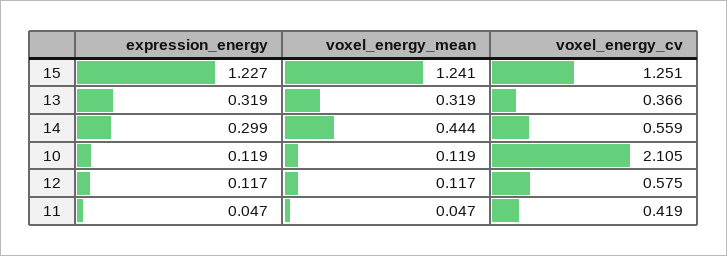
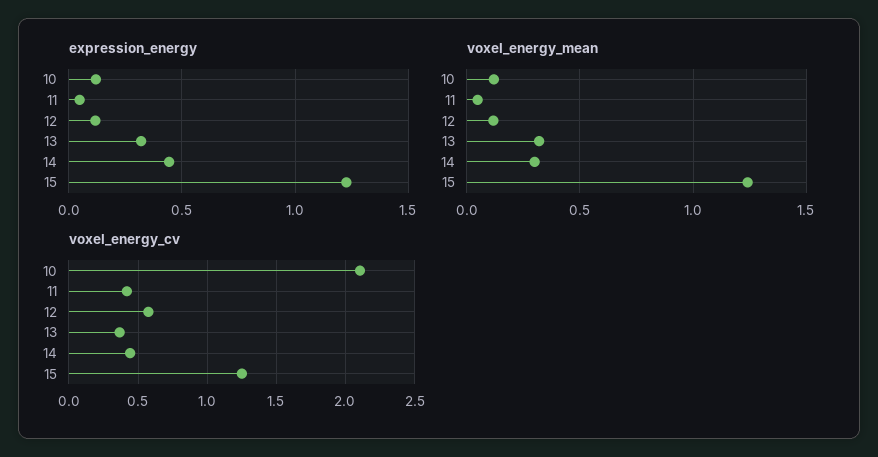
  {
    "expression_energy": {
      "15": 1.227,
      "13": 0.319,
-     "14": 0.299,
+     "14": 0.45,
      "10": 0.119,
      "12": 0.117,
      "11": 0.047
    },
    "voxel_energy_mean": {
      "15": 1.241,
      "13": 0.319,
-     "14": 0.444,
+     "14": 0.3,
      "10": 0.119,
      "12": 0.117,
      "11": 0.047
    },
    "voxel_energy_cv": {
      "15": 1.251,
      "13": 0.366,
-     "14": 0.559,
+     "14": 0.45,
      "10": 2.105,
      "12": 0.575,
      "11": 0.419
    }
  }

